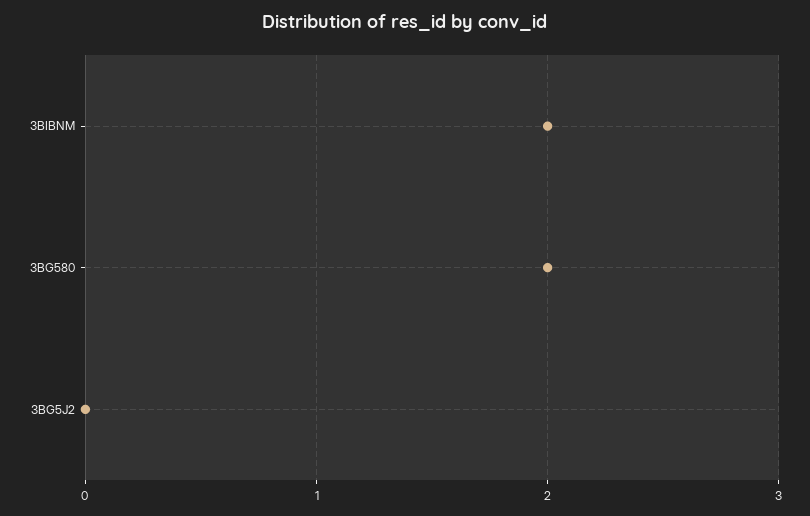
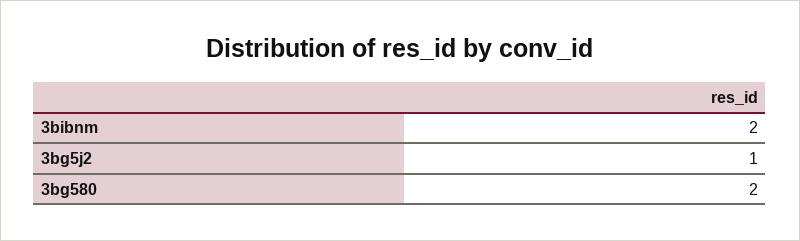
  {
    "3BIBNM": 2,
    "3BG580": 2,
-   "3BG5J2": 0
+   "3BG5J2": 1
  }

